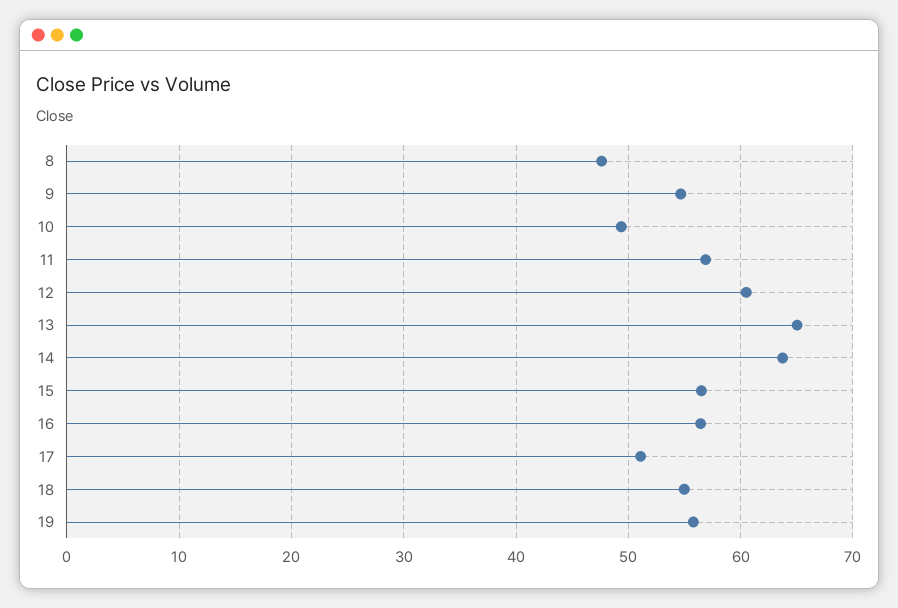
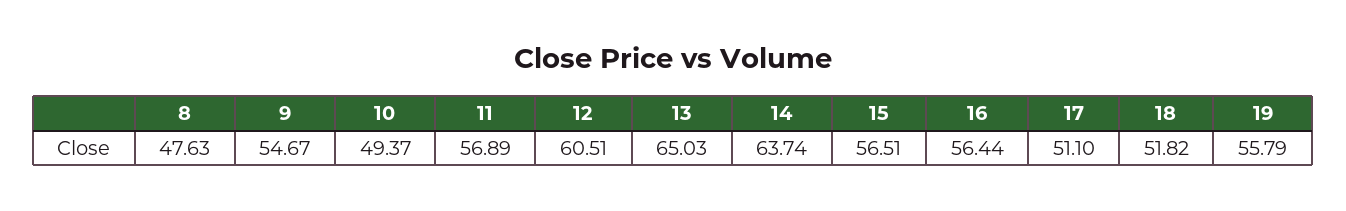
  {
    "8": 47.63,
    "9": 54.67,
    "10": 49.37,
    "11": 56.89,
    "12": 60.51,
    "13": 65.03,
    "14": 63.74,
    "15": 56.51,
    "16": 56.44,
    "17": 51.1,
-   "18": 55,
+   "18": 51.82,
    "19": 55.79
  }

